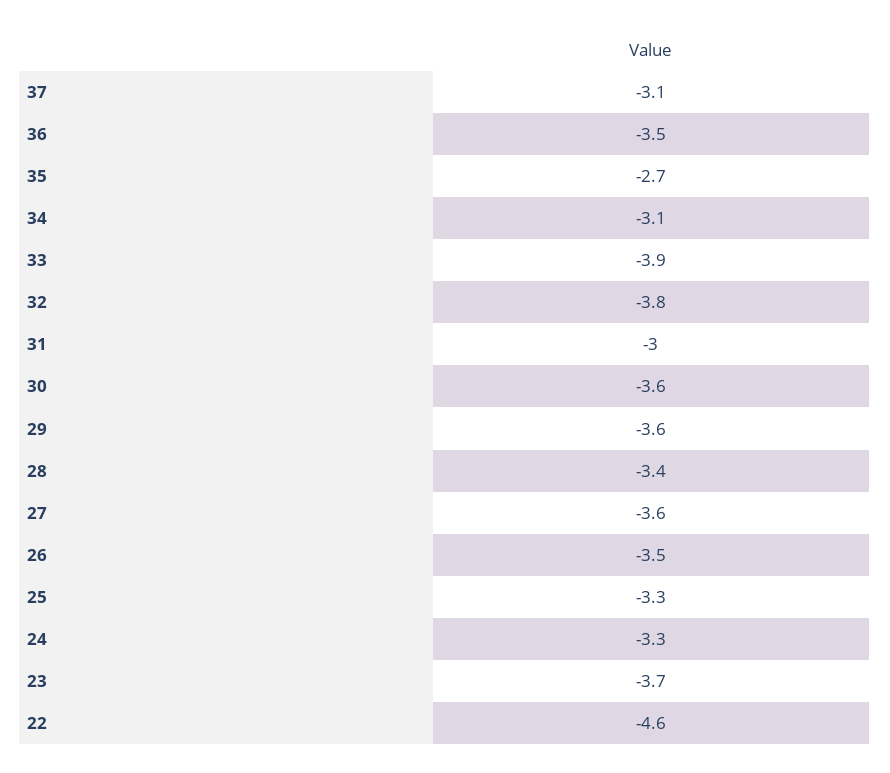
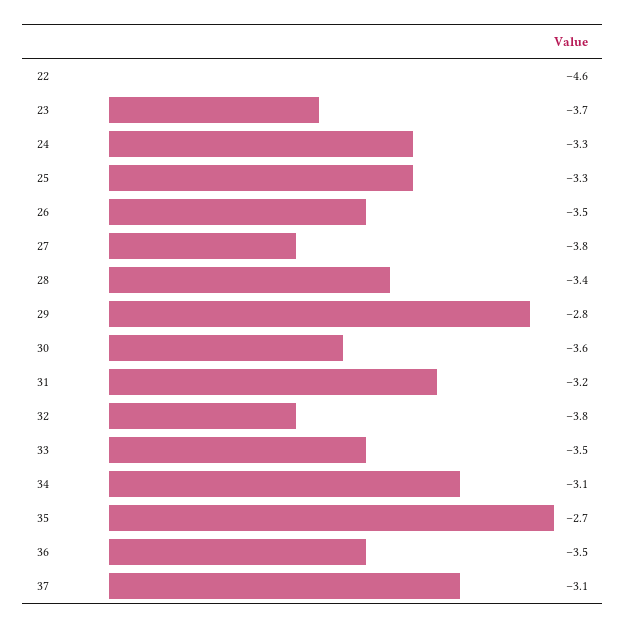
  {
    "37": -3.1,
    "36": -3.5,
    "35": -2.7,
    "34": -3.1,
-   "33": -3.9,
+   "33": -3.5,
    "32": -3.8,
-   "31": -3,
+   "31": -3.2,
    "30": -3.6,
-   "29": -3.6,
+   "29": -2.8,
    "28": -3.4,
-   "27": -3.6,
+   "27": -3.8,
    "26": -3.5,
    "25": -3.3,
    "24": -3.3,
    "23": -3.7,
    "22": -4.6
  }

